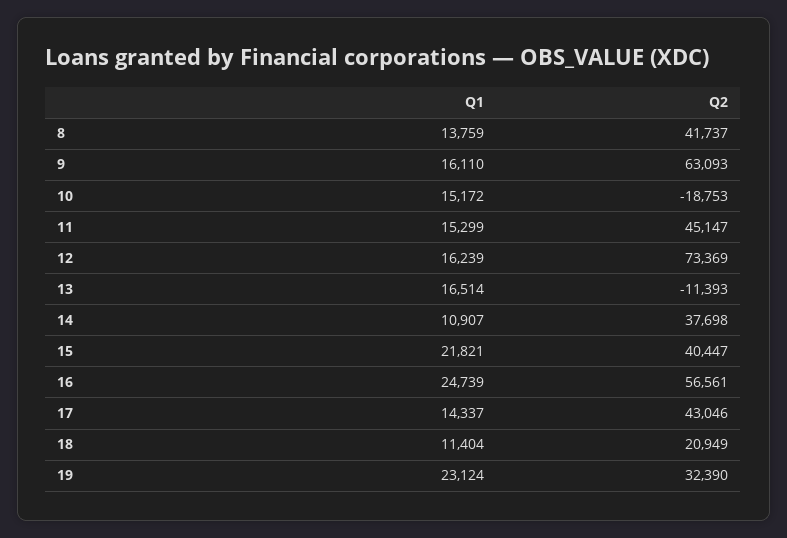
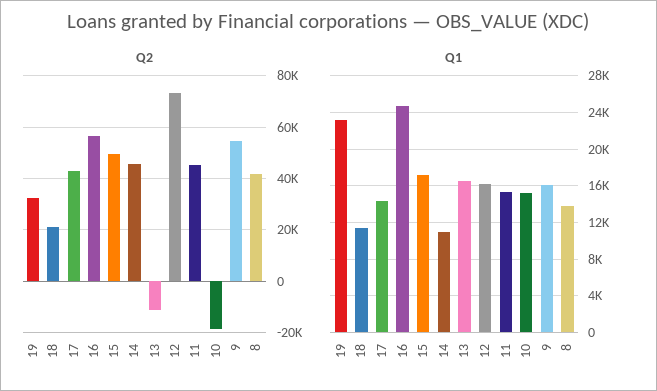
  {
    "Q1": {
      "8": 13759,
      "9": 16110,
      "10": 15172,
      "11": 15299,
      "12": 16239,
      "13": 16514,
      "14": 10907,
-     "15": 21821,
+     "15": 17000,
      "16": 24739,
      "17": 14337,
      "18": 11404,
      "19": 23124
    },
    "Q2": {
      "8": 41737,
-     "9": 63093,
+     "9": 55000,
      "10": -18753,
      "11": 45147,
      "12": 73369,
      "13": -11393,
-     "14": 37698,
+     "14": 45000,
-     "15": 40447,
+     "15": 50000,
      "16": 56561,
      "17": 43046,
      "18": 20949,
      "19": 32390
    }
  }

